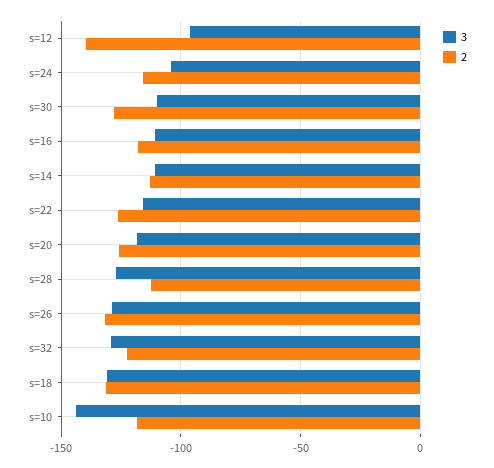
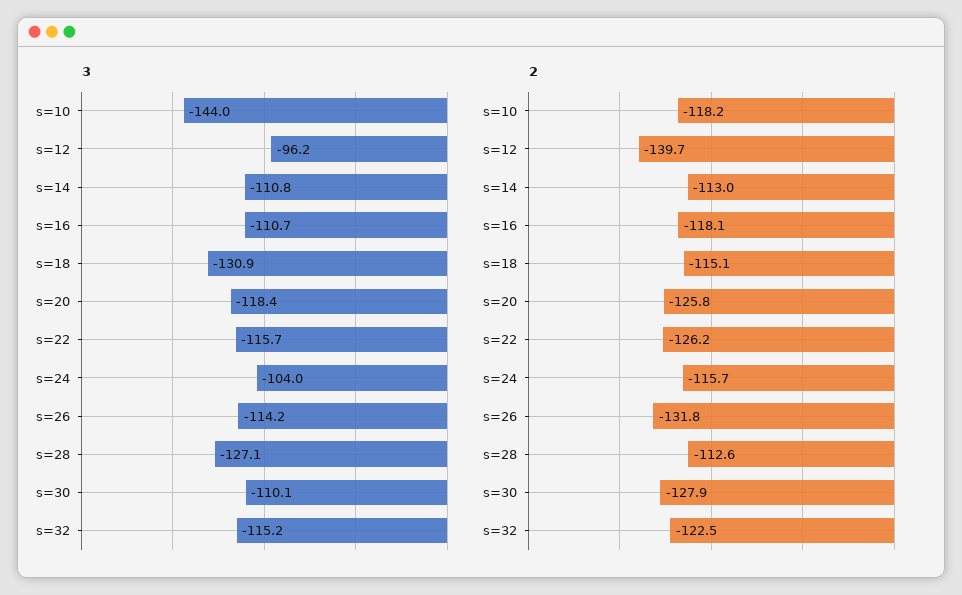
  {
    "3": {
      "s=12": -96.2,
      "s=24": -104,
      "s=30": -110.1,
      "s=16": -110.7,
      "s=14": -110.8,
      "s=22": -115.7,
      "s=20": -118.4,
      "s=28": -127.1,
-     "s=26": -130,
+     "s=26": -114.2,
-     "s=32": -130,
+     "s=32": -115.2,
      "s=18": -130.9,
      "s=10": -144
    },
    "2": {
      "s=12": -139.7,
      "s=24": -115.7,
      "s=30": -127.9,
      "s=16": -118.1,
      "s=14": -113,
      "s=22": -126.2,
      "s=20": -125.8,
      "s=28": -112.6,
      "s=26": -131.8,
      "s=32": -122.5,
-     "s=18": -130,
+     "s=18": -115.1,
      "s=10": -118.2
    }
  }

